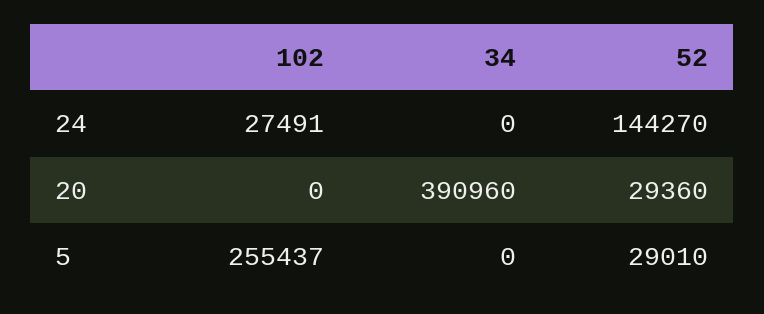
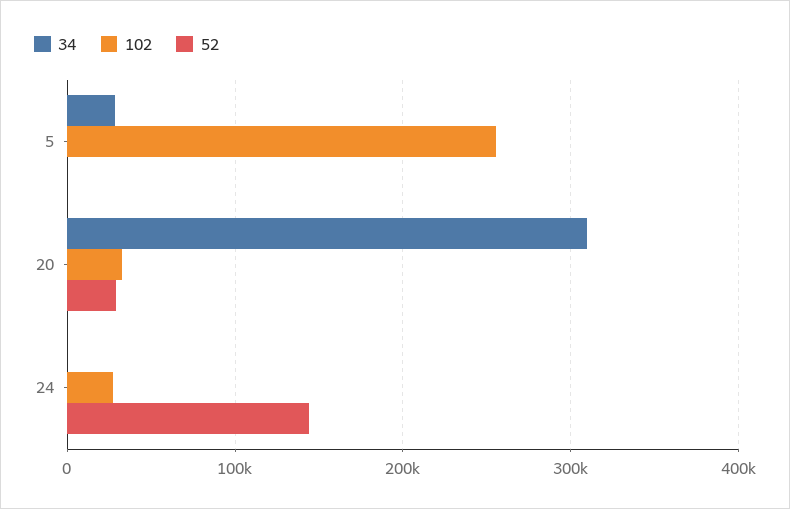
  {
    "102": {
      "24": 27491,
-     "20": 0,
+     "20": 30000,
      "5": 255437
    },
    "34": {
      "24": 0,
-     "20": 390960,
+     "20": 310000,
-     "5": 0
+     "5": 30000
    },
    "52": {
      "24": 144270,
      "20": 29360,
-     "5": 29010
+     "5": 0
    }
  }

